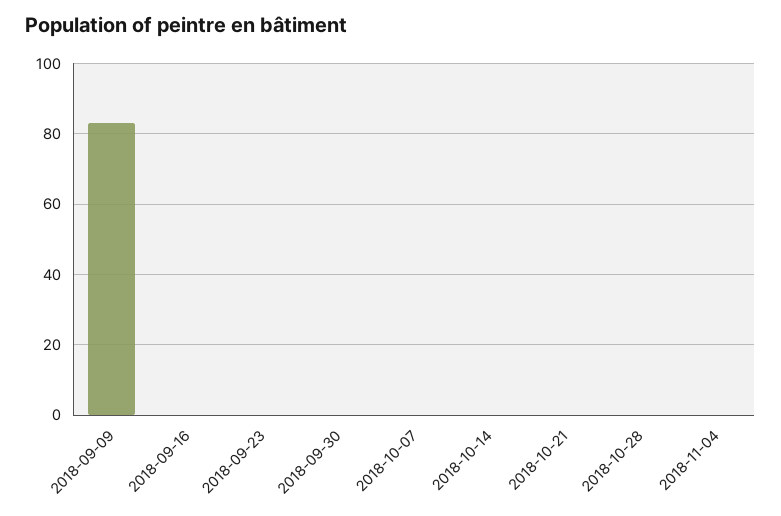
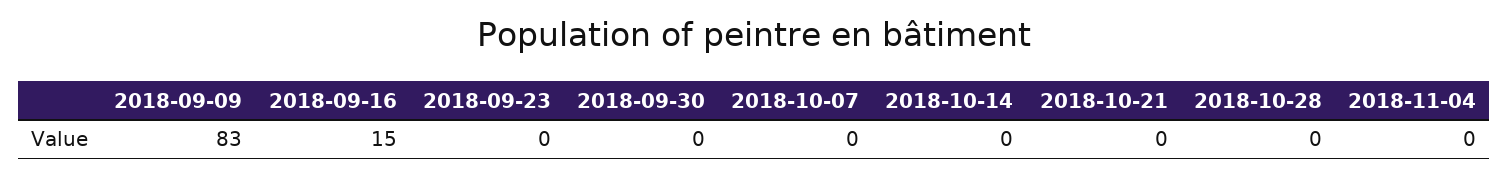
  {
    "2018-09-09": 83,
-   "2018-09-16": 0,
+   "2018-09-16": 15,
    "2018-09-23": 0,
    "2018-09-30": 0,
    "2018-10-07": 0,
    "2018-10-14": 0,
    "2018-10-21": 0,
    "2018-10-28": 0,
    "2018-11-04": 0
  }

